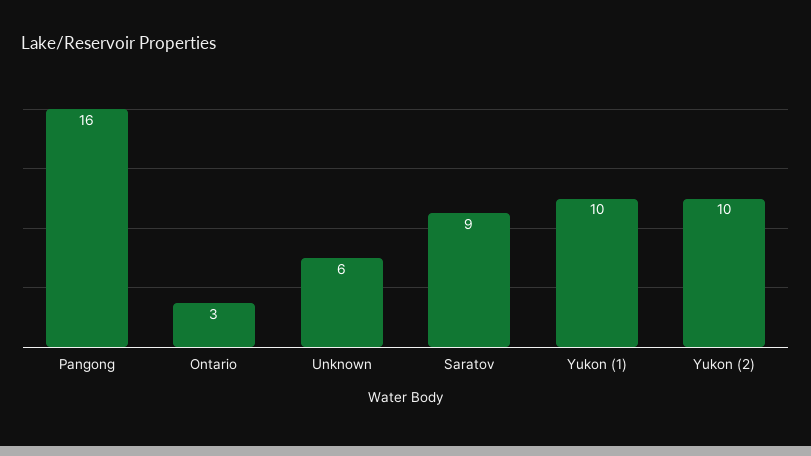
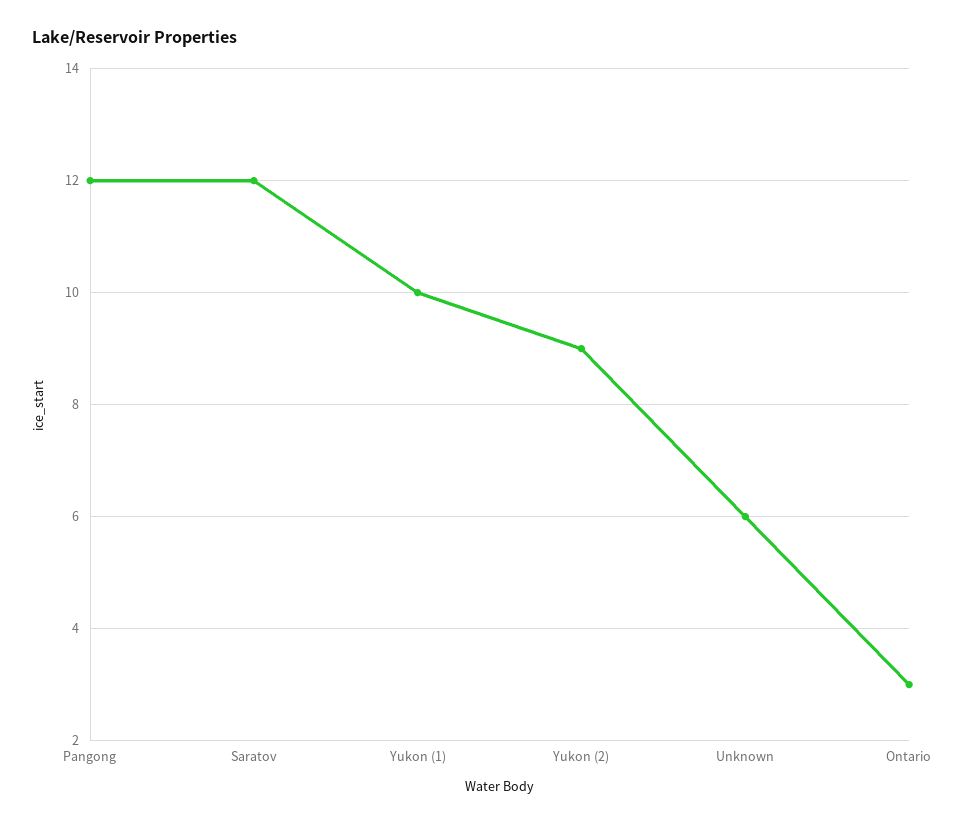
  {
-   "Pangong": 16,
+   "Pangong": 12,
    "Ontario": 3,
    "Unknown": 6,
-   "Saratov": 9,
+   "Saratov": 12,
    "Yukon (1)": 10,
-   "Yukon (2)": 10
+   "Yukon (2)": 9
  }

